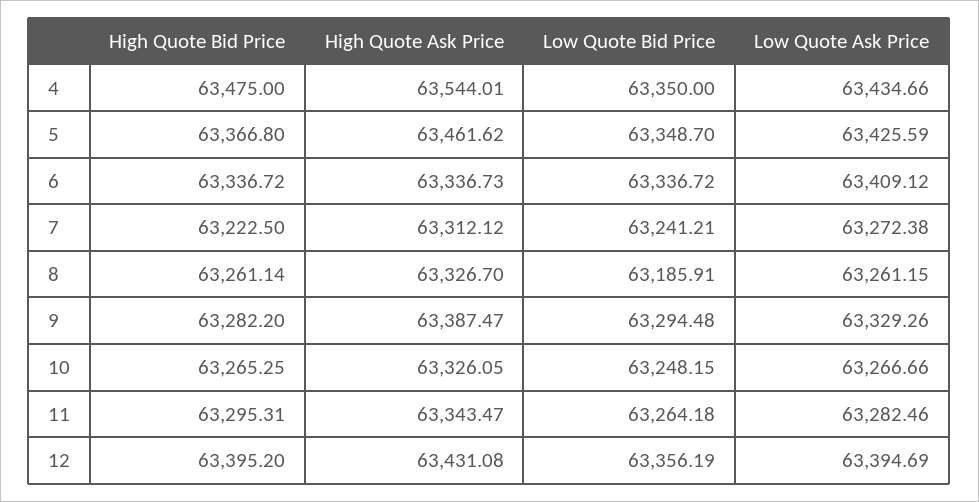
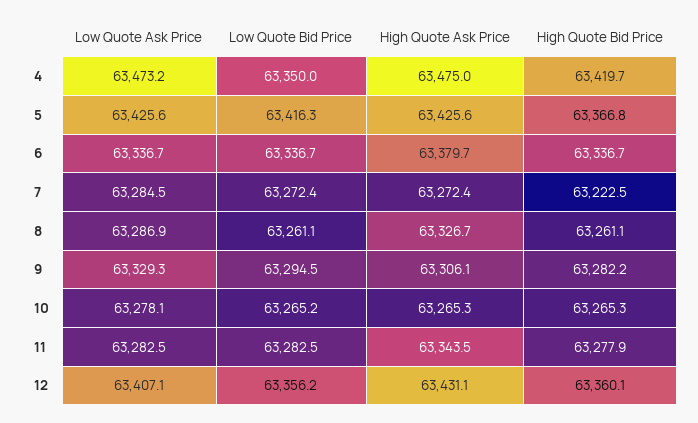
  {
    "High Quote Bid Price": {
-     "4": 63475,
+     "4": 63419.7,
      "5": 63366.8,
      "6": 63336.72,
      "7": 63222.5,
      "8": 63261.14,
      "9": 63282.2,
      "10": 63265.25,
-     "11": 63295.31,
+     "11": 63277.9,
-     "12": 63395.2
+     "12": 63360.1
    },
    "High Quote Ask Price": {
-     "4": 63544.01,
+     "4": 63475,
-     "5": 63461.62,
+     "5": 63425.6,
-     "6": 63336.73,
+     "6": 63379.7,
-     "7": 63312.12,
+     "7": 63272.4,
      "8": 63326.7,
-     "9": 63387.47,
+     "9": 63306.1,
-     "10": 63326.05,
+     "10": 63265.3,
      "11": 63343.47,
      "12": 63431.08
    },
    "Low Quote Bid Price": {
      "4": 63350,
-     "5": 63348.7,
+     "5": 63416.3,
      "6": 63336.72,
-     "7": 63241.21,
+     "7": 63272.4,
-     "8": 63185.91,
+     "8": 63261.1,
      "9": 63294.48,
-     "10": 63248.15,
+     "10": 63265.2,
-     "11": 63264.18,
+     "11": 63282.5,
      "12": 63356.19
    },
    "Low Quote Ask Price": {
-     "4": 63434.66,
+     "4": 63473.2,
      "5": 63425.59,
-     "6": 63409.12,
+     "6": 63336.7,
-     "7": 63272.38,
+     "7": 63284.5,
-     "8": 63261.15,
+     "8": 63286.9,
      "9": 63329.26,
-     "10": 63266.66,
+     "10": 63278.1,
      "11": 63282.46,
-     "12": 63394.69
+     "12": 63407.1
    }
  }

